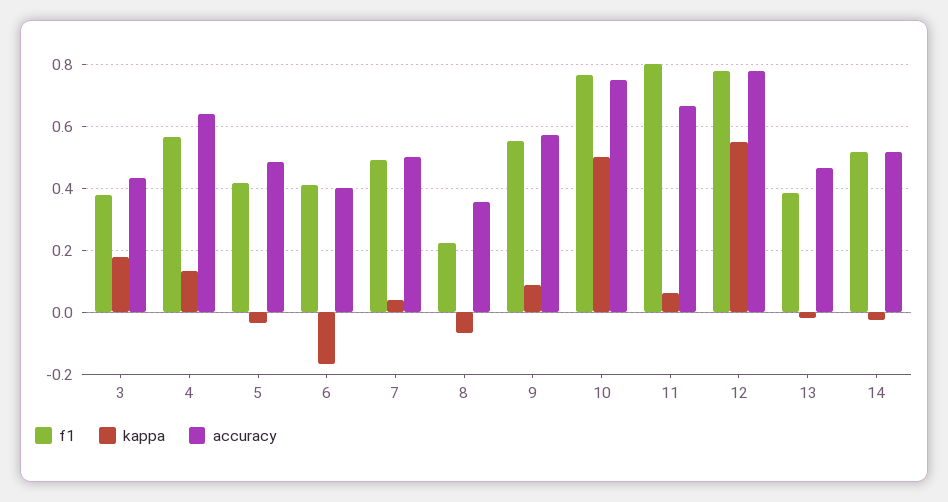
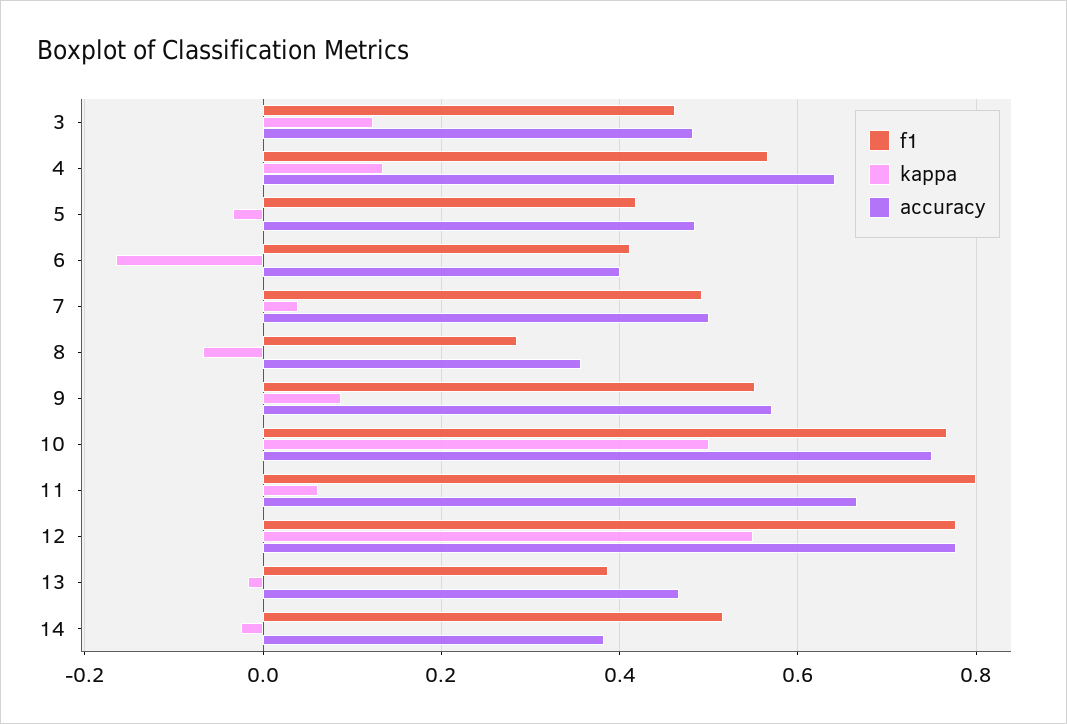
  {
    "f1": {
-     "3": 0.38,
+     "3": 0.46,
      "4": 0.56,
      "5": 0.42,
      "6": 0.42,
      "7": 0.5,
-     "8": 0.22,
+     "8": 0.28,
      "9": 0.56,
      "10": 0.76,
      "11": 0.8,
      "12": 0.78,
      "13": 0.38,
      "14": 0.52
    },
    "kappa": {
-     "3": 0.18,
+     "3": 0.12,
      "4": 0.14,
      "5": -0.04,
      "6": -0.16,
      "7": 0.04,
      "8": -0.06,
      "9": 0.08,
      "10": 0.5,
      "11": 0.06,
      "12": 0.56,
      "13": -0.02,
      "14": -0.02
    },
    "accuracy": {
-     "3": 0.44,
+     "3": 0.48,
      "4": 0.64,
      "5": 0.48,
      "6": 0.4,
      "7": 0.5,
      "8": 0.36,
      "9": 0.58,
      "10": 0.76,
      "11": 0.66,
      "12": 0.78,
      "13": 0.46,
-     "14": 0.52
+     "14": 0.38
    }
  }

